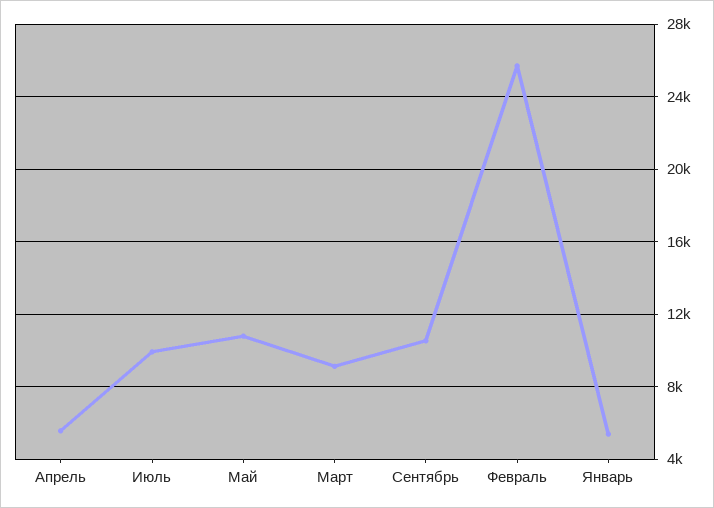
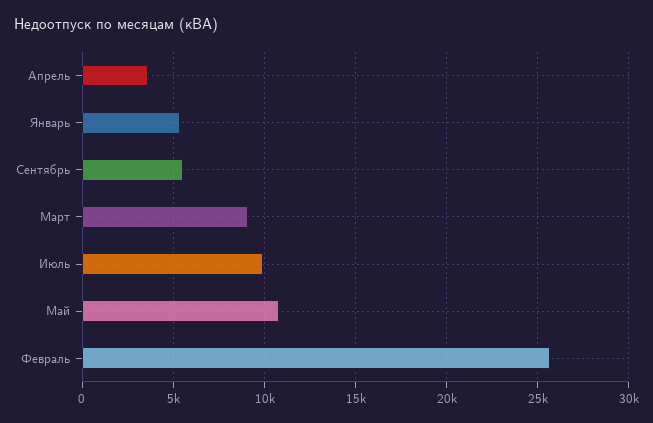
  {
-   "Апрель": 5500,
+   "Апрель": 3500,
    "Июль": 10000,
    "Май": 11000,
    "Март": 9000,
-   "Сентябрь": 10500,
+   "Сентябрь": 5500,
    "Февраль": 25500,
    "Январь": 5500
  }

